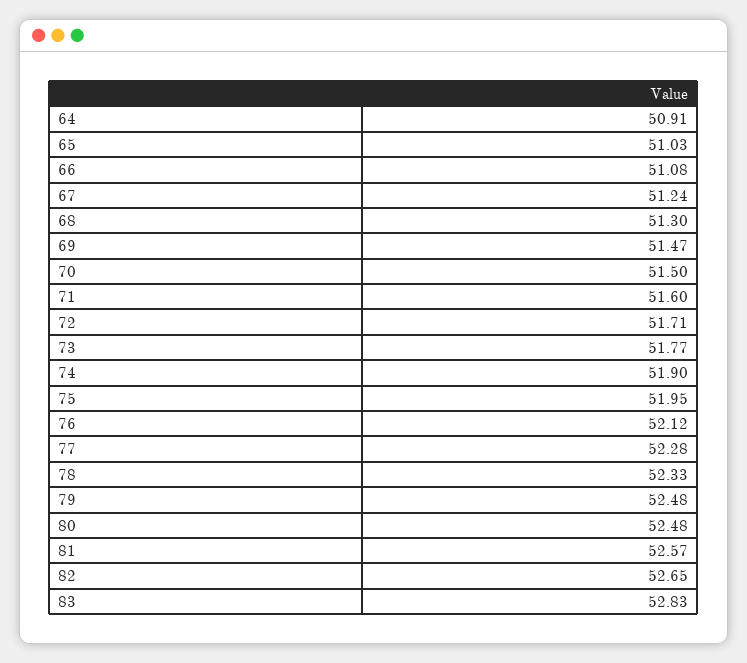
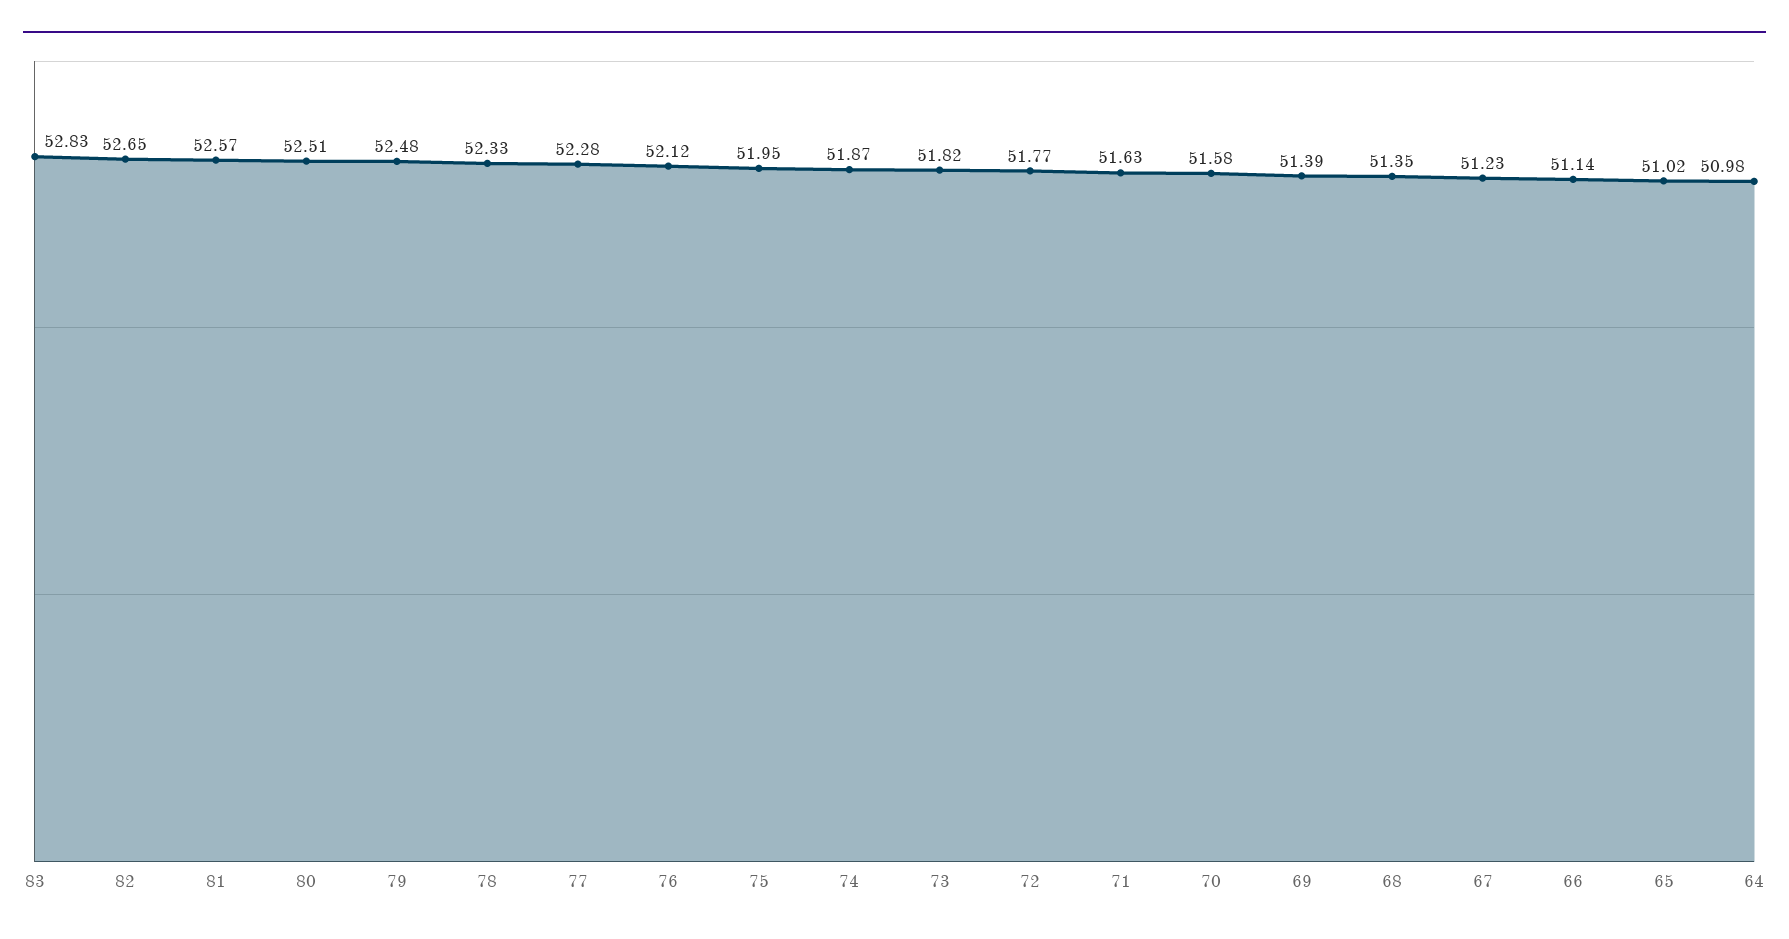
  {
-   "64": 50.91,
+   "64": 50.98,
-   "65": 51.03,
+   "65": 51.02,
-   "66": 51.08,
+   "66": 51.14,
-   "67": 51.24,
+   "67": 51.23,
-   "68": 51.3,
+   "68": 51.35,
-   "69": 51.47,
+   "69": 51.39,
-   "70": 51.5,
+   "70": 51.58,
-   "71": 51.6,
+   "71": 51.63,
-   "72": 51.71,
+   "72": 51.77,
-   "73": 51.77,
+   "73": 51.82,
-   "74": 51.9,
+   "74": 51.87,
    "75": 51.95,
    "76": 52.12,
    "77": 52.28,
    "78": 52.33,
    "79": 52.48,
-   "80": 52.48,
+   "80": 52.51,
    "81": 52.57,
    "82": 52.65,
    "83": 52.83
  }

